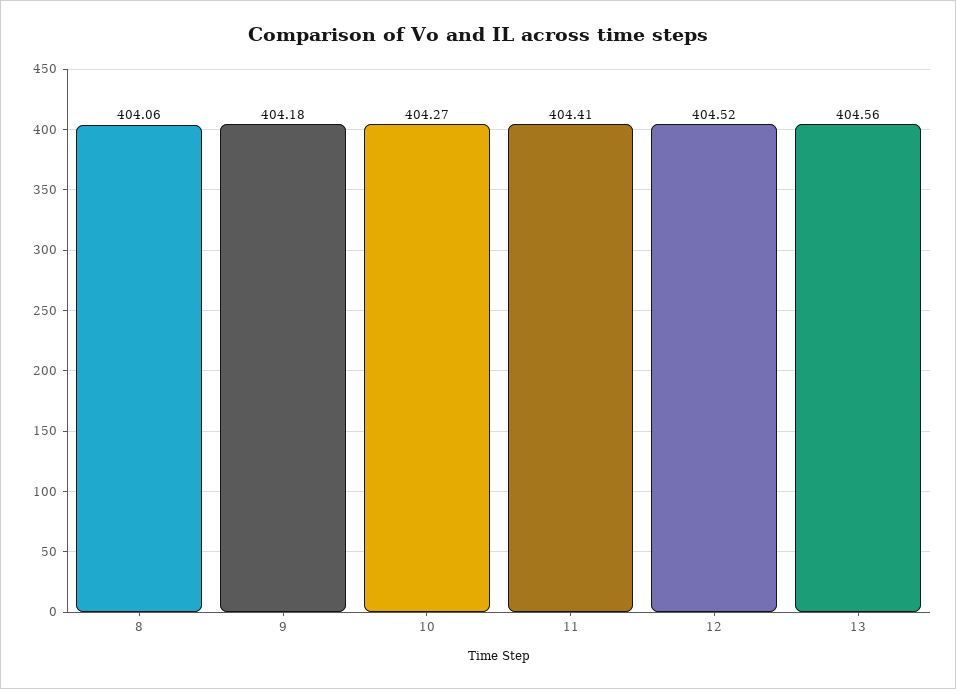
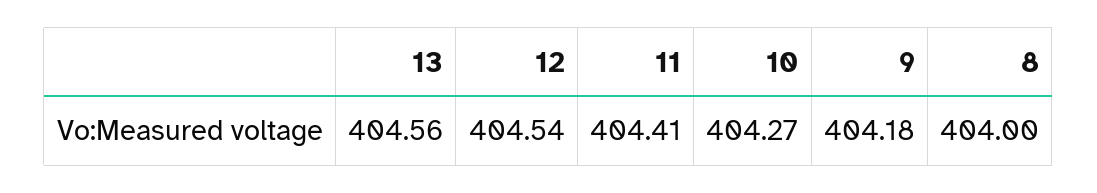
  {
-   "8": 404.06,
+   "8": 404,
    "9": 404.18,
    "10": 404.27,
    "11": 404.41,
-   "12": 404.52,
+   "12": 404.54,
    "13": 404.56
  }

